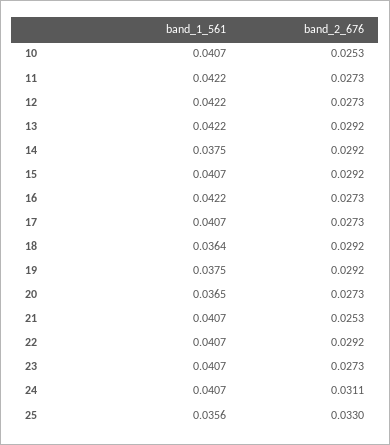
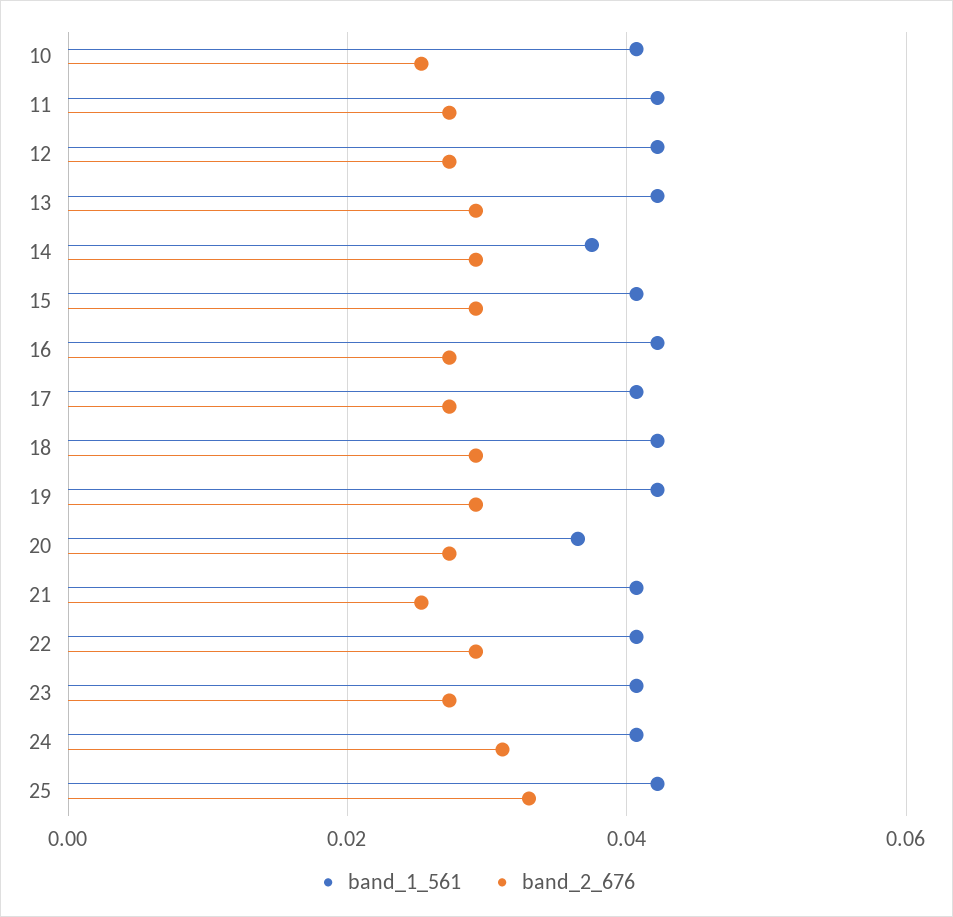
  {
    "band_1_561": {
      "10": 0.0407,
      "11": 0.0422,
      "12": 0.0422,
      "13": 0.0422,
      "14": 0.0375,
      "15": 0.0407,
      "16": 0.0422,
      "17": 0.0407,
-     "18": 0.0364,
+     "18": 0.042,
-     "19": 0.0375,
+     "19": 0.042,
      "20": 0.0365,
      "21": 0.0407,
      "22": 0.0407,
      "23": 0.0407,
      "24": 0.0407,
-     "25": 0.0356
+     "25": 0.042
    },
    "band_2_676": {
      "10": 0.0253,
      "11": 0.0273,
      "12": 0.0273,
      "13": 0.0292,
      "14": 0.0292,
      "15": 0.0292,
      "16": 0.0273,
      "17": 0.0273,
      "18": 0.0292,
      "19": 0.0292,
      "20": 0.0273,
      "21": 0.0253,
      "22": 0.0292,
      "23": 0.0273,
      "24": 0.0311,
      "25": 0.033
    }
  }

